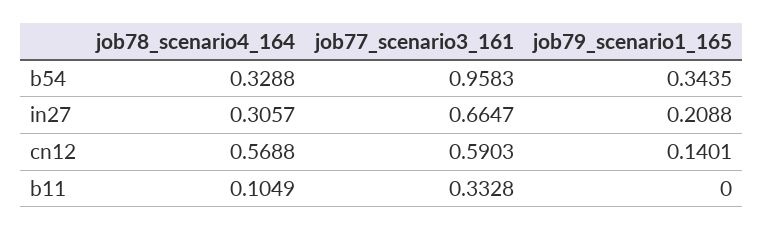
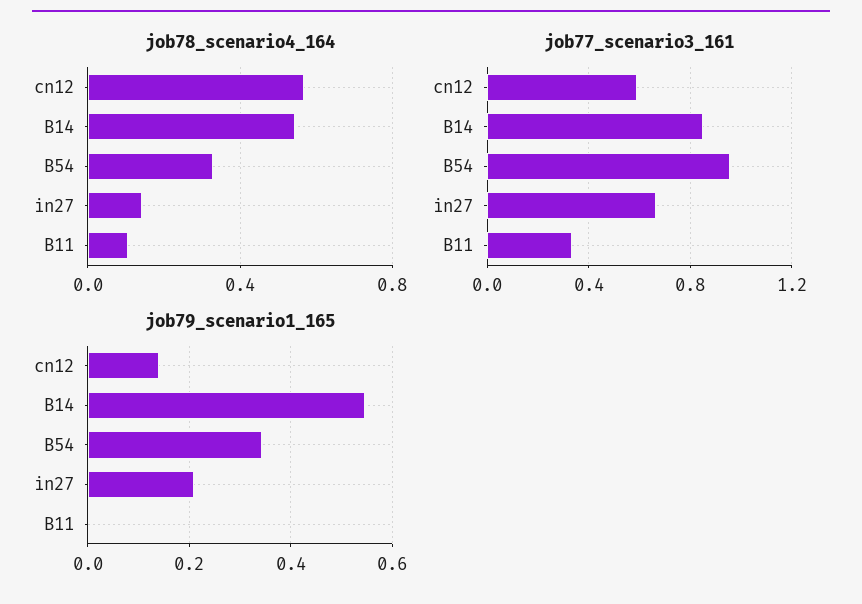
  {
    "job78_scenario4_164": {
      "b54": 0.3288,
-     "in27": 0.3057,
+     "in27": 0.15,
      "cn12": 0.5688,
-     "b11": 0.1049
+     "b11": 0.1049,
+     "B14": 0.55
    },
    "job77_scenario3_161": {
      "b54": 0.9583,
      "in27": 0.6647,
      "cn12": 0.5903,
-     "b11": 0.3328
+     "b11": 0.3328,
+     "B14": 0.85
    },
    "job79_scenario1_165": {
      "b54": 0.3435,
      "in27": 0.2088,
      "cn12": 0.1401,
-     "b11": 0
+     "b11": 0,
+     "B14": 0.54
    }
  }

